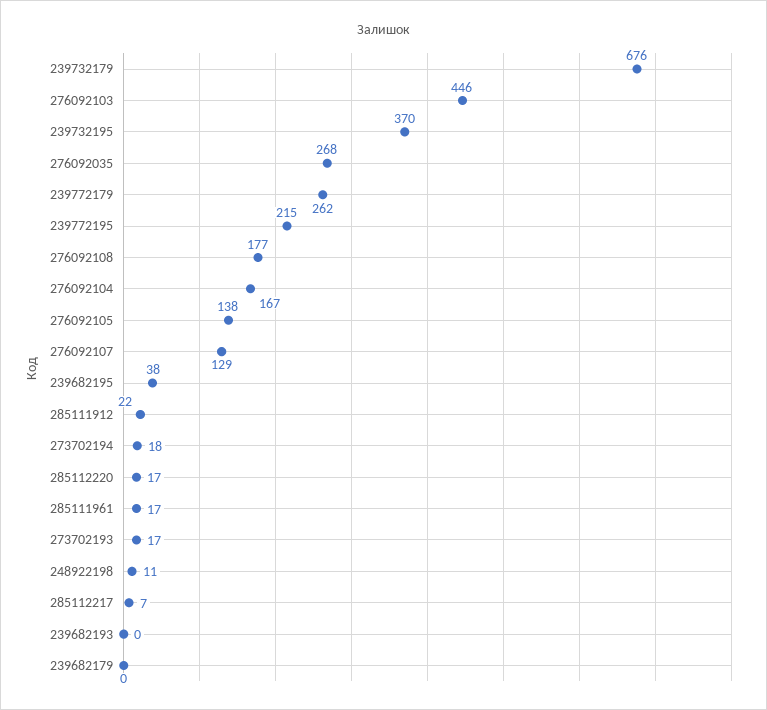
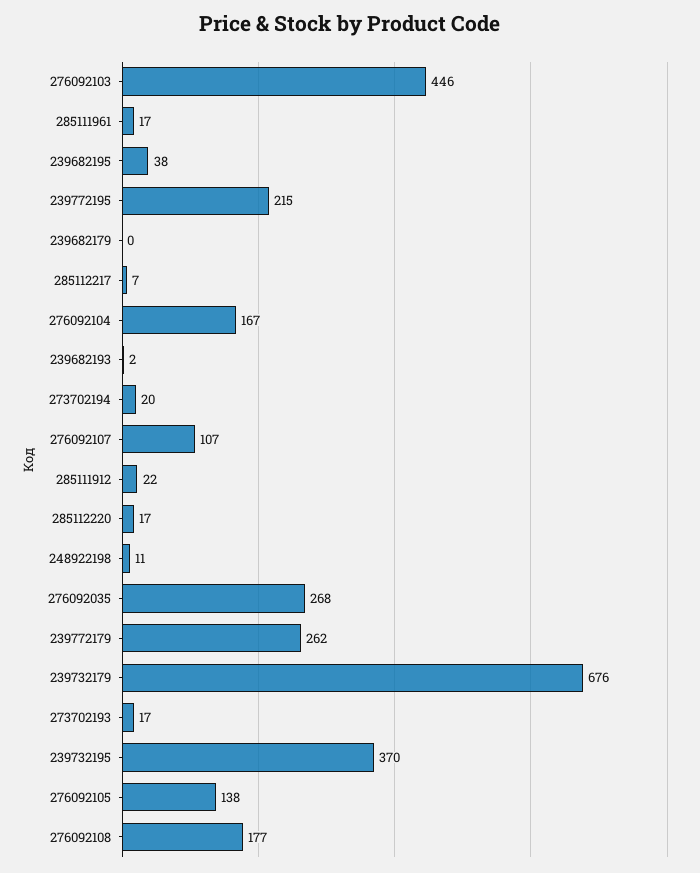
  {
    "239732179": 676,
    "276092103": 446,
    "239732195": 370,
    "276092035": 268,
    "239772179": 262,
    "239772195": 215,
    "276092108": 177,
    "276092104": 167,
    "276092105": 138,
-   "276092107": 129,
+   "276092107": 107,
    "239682195": 38,
    "285111912": 22,
-   "273702194": 18,
+   "273702194": 20,
    "285112220": 17,
    "285111961": 17,
    "273702193": 17,
    "248922198": 11,
    "285112217": 7,
-   "239682193": 0,
+   "239682193": 2,
    "239682179": 0
  }

